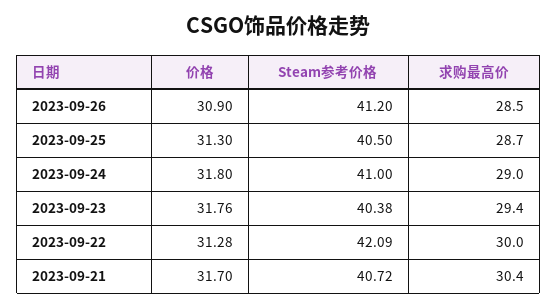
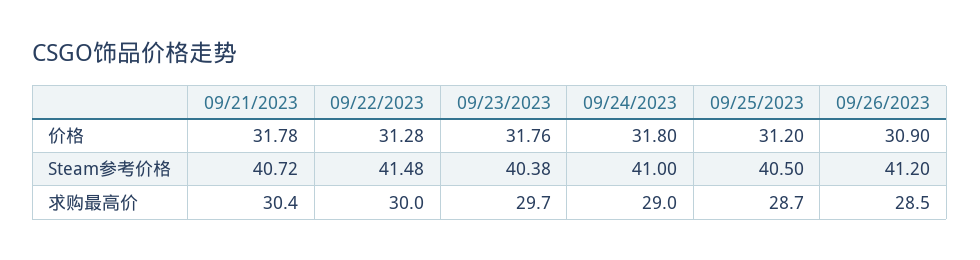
  {
    "价格": {
      "2023-09-26": 30.9,
-     "2023-09-25": 31.3,
+     "2023-09-25": 31.2,
      "2023-09-24": 31.8,
      "2023-09-23": 31.76,
      "2023-09-22": 31.28,
-     "2023-09-21": 31.7
+     "2023-09-21": 31.78
    },
    "Steam参考价格": {
      "2023-09-26": 41.2,
      "2023-09-25": 40.5,
      "2023-09-24": 41,
      "2023-09-23": 40.38,
-     "2023-09-22": 42.09,
+     "2023-09-22": 41.48,
      "2023-09-21": 40.72
    },
    "求购最高价": {
      "2023-09-26": 28.5,
      "2023-09-25": 28.7,
      "2023-09-24": 29,
-     "2023-09-23": 29.4,
+     "2023-09-23": 29.7,
      "2023-09-22": 30,
      "2023-09-21": 30.4
    }
  }

